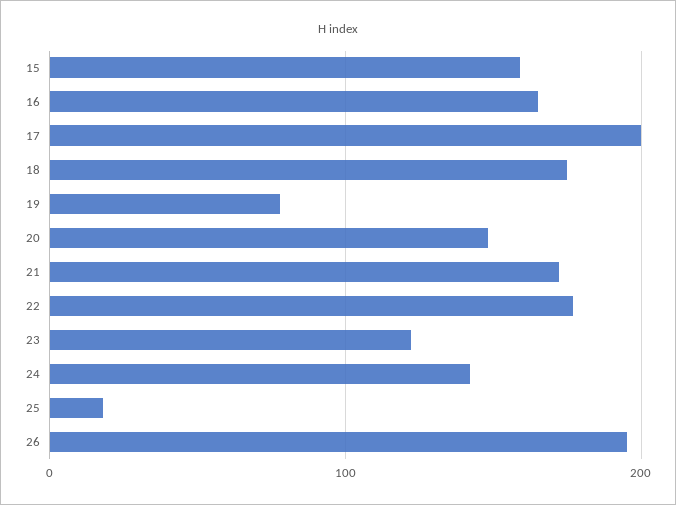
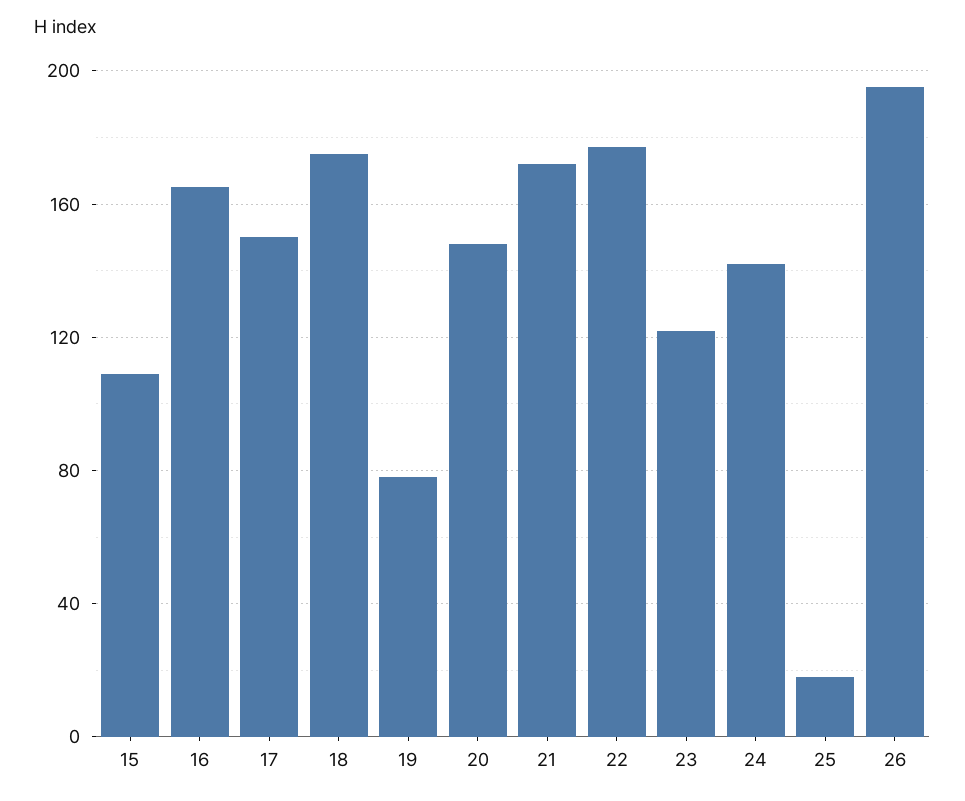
  {
-   "15": 160,
+   "15": 110,
    "16": 165,
-   "17": 200,
+   "17": 150,
    "18": 175,
    "19": 80,
    "20": 150,
    "21": 170,
    "22": 175,
    "23": 120,
    "24": 140,
    "25": 20,
    "26": 195
  }

